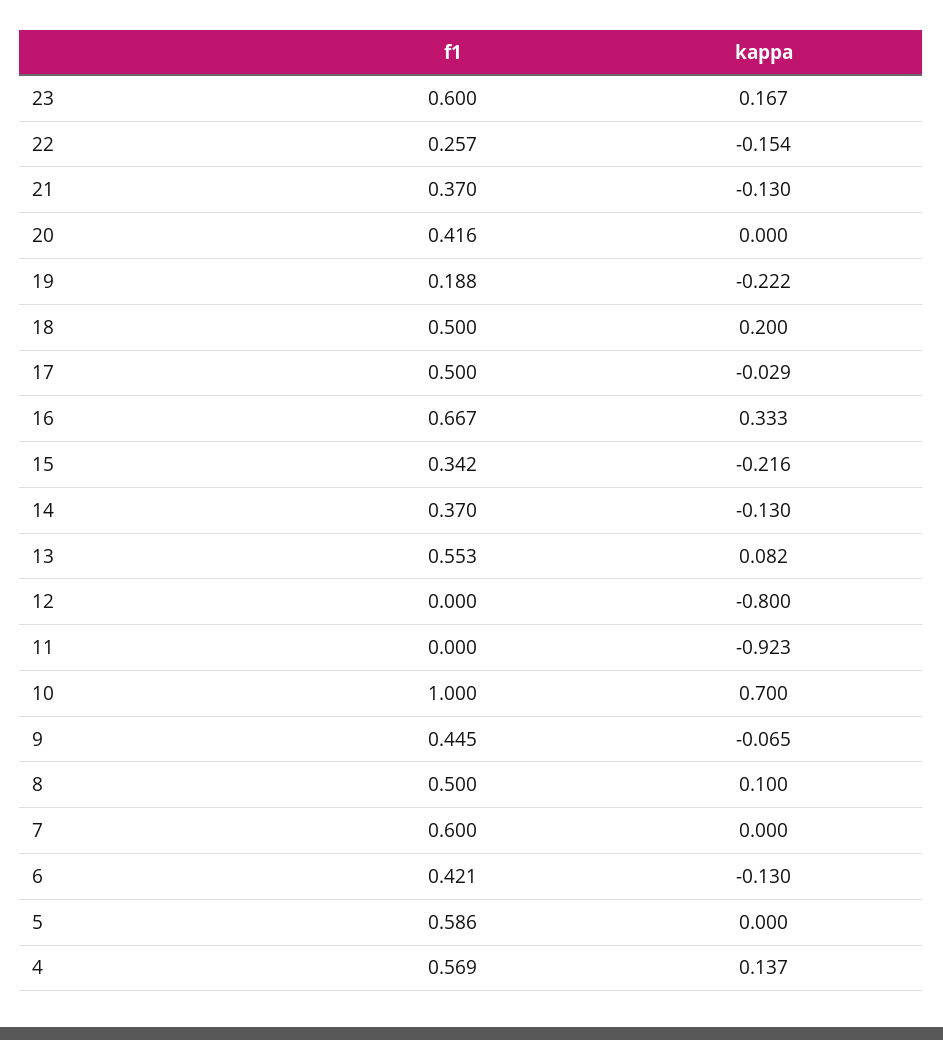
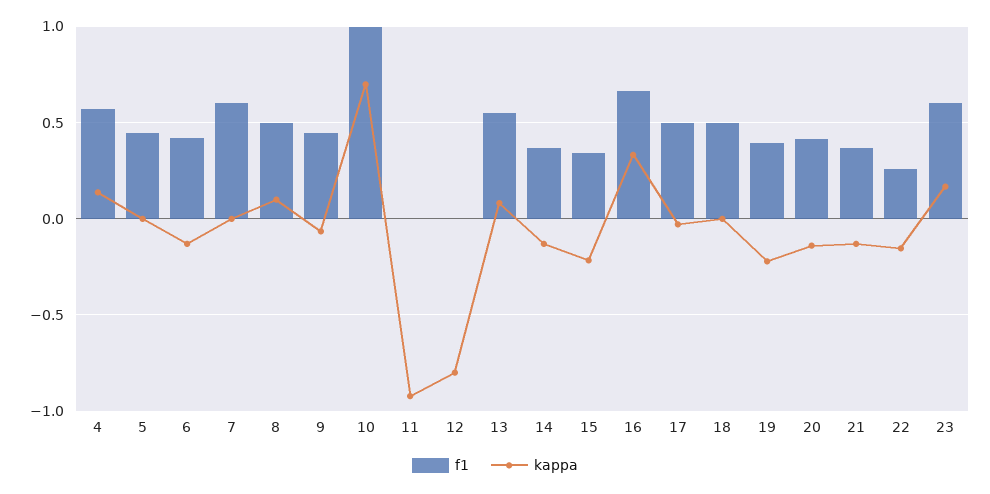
  {
    "f1": {
      "23": 0.6,
      "22": 0.257,
      "21": 0.37,
      "20": 0.416,
-     "19": 0.188,
+     "19": 0.4,
      "18": 0.5,
      "17": 0.5,
      "16": 0.667,
      "15": 0.342,
      "14": 0.37,
      "13": 0.553,
      "12": 0,
      "11": 0,
      "10": 1,
      "9": 0.445,
      "8": 0.5,
      "7": 0.6,
      "6": 0.421,
-     "5": 0.586,
+     "5": 0.45,
      "4": 0.569
    },
    "kappa": {
      "23": 0.167,
      "22": -0.154,
      "21": -0.13,
-     "20": 0,
+     "20": -0.15,
      "19": -0.222,
-     "18": 0.2,
+     "18": 0,
      "17": -0.029,
      "16": 0.333,
      "15": -0.216,
      "14": -0.13,
      "13": 0.082,
      "12": -0.8,
      "11": -0.923,
      "10": 0.7,
      "9": -0.065,
      "8": 0.1,
      "7": 0,
      "6": -0.13,
      "5": 0,
      "4": 0.137
    }
  }

